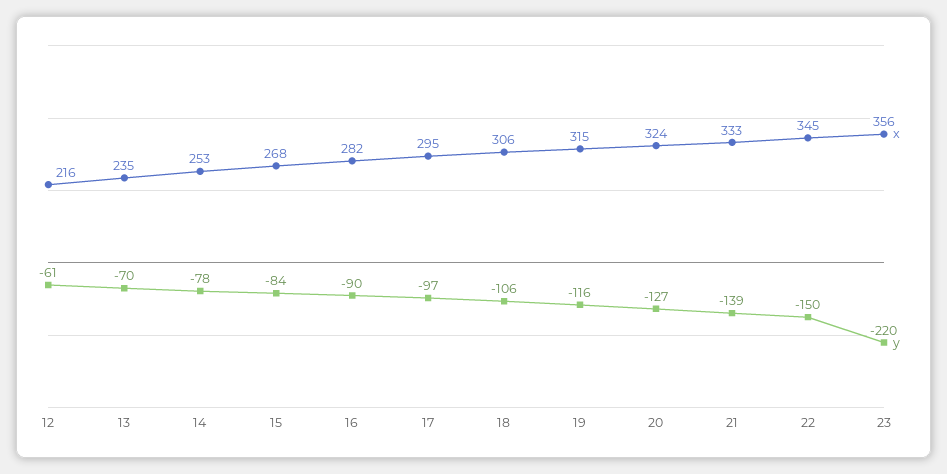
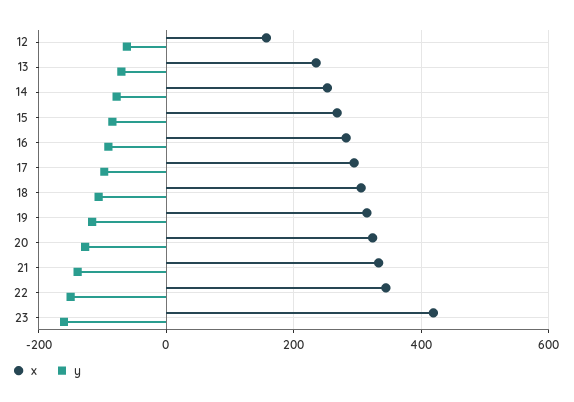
  {
    "x": {
-     "12": 216,
+     "12": 160,
      "13": 235,
      "14": 253,
      "15": 268,
      "16": 282,
      "17": 295,
      "18": 306,
      "19": 315,
      "20": 324,
      "21": 333,
      "22": 345,
-     "23": 356
+     "23": 420
    },
    "y": {
      "12": -61,
      "13": -70,
      "14": -78,
      "15": -84,
      "16": -90,
      "17": -97,
      "18": -106,
      "19": -116,
      "20": -127,
      "21": -139,
      "22": -150,
-     "23": -220
+     "23": -160
    }
  }

